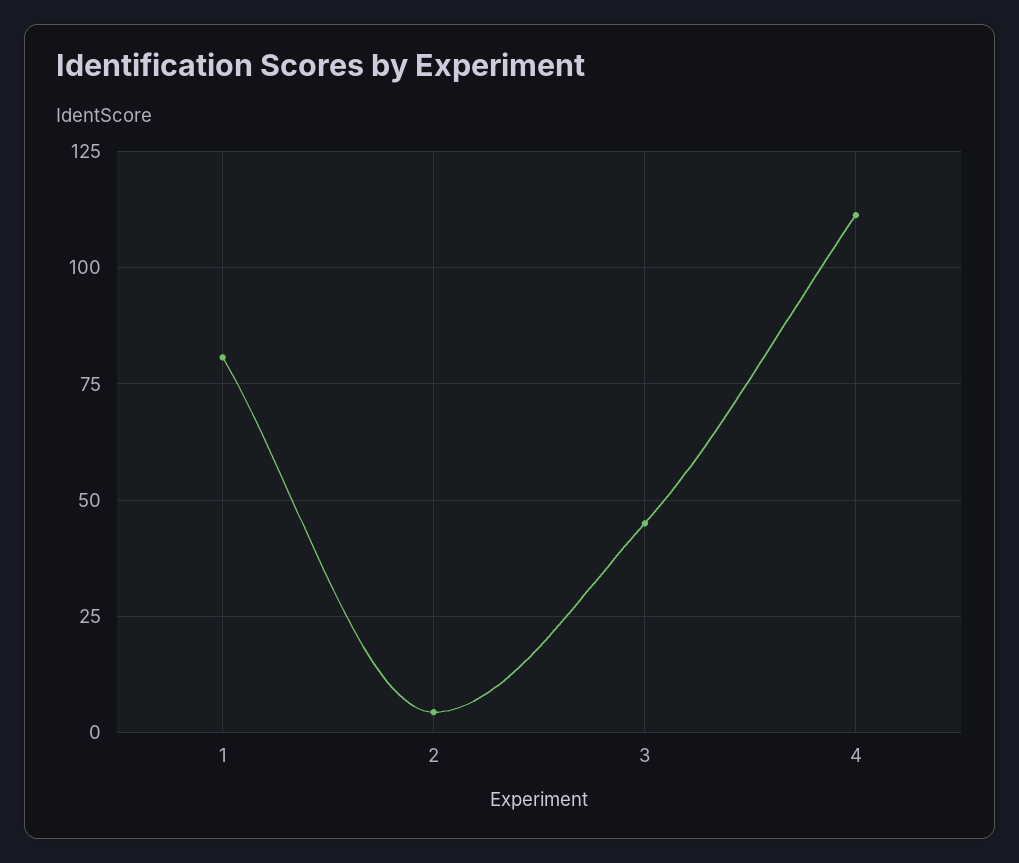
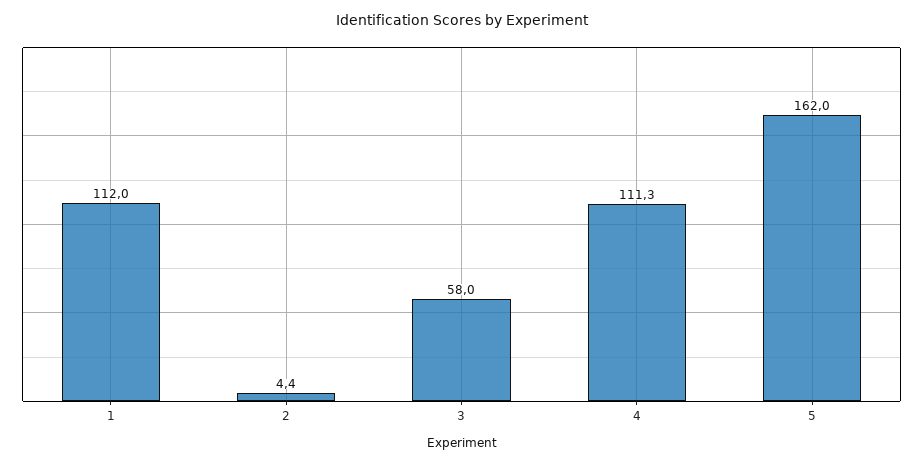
  {
-   "1": 80,
+   "1": 112,
    "2": 4.4,
-   "3": 45,
+   "3": 58,
-   "4": 111.3
+   "4": 111.3,
+   "5": 162
  }

